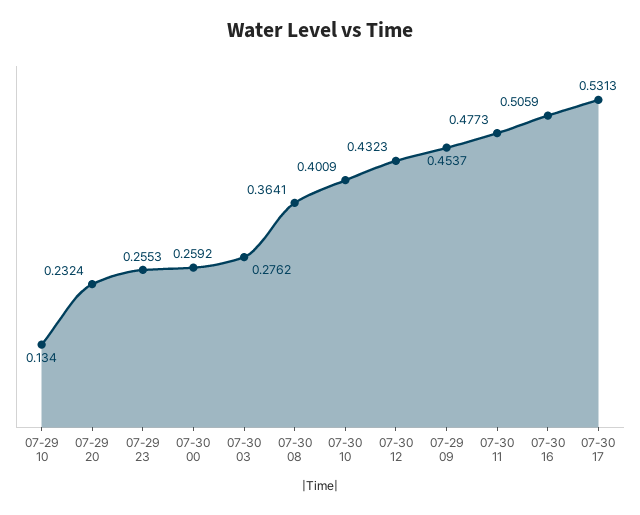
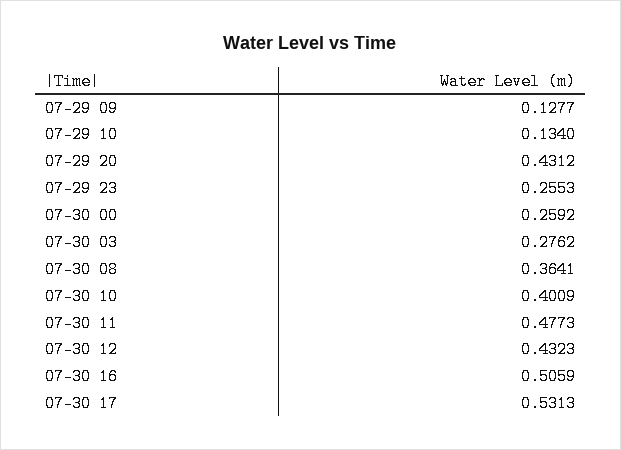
  {
    "07-29 10": 0.134,
-   "07-29 20": 0.2324,
+   "07-29 20": 0.4312,
    "07-29 23": 0.2553,
    "07-30 00": 0.2592,
    "07-30 03": 0.2762,
    "07-30 08": 0.3641,
    "07-30 10": 0.4009,
    "07-30 12": 0.4323,
-   "07-29 09": 0.4537,
+   "07-29 09": 0.1277,
    "07-30 11": 0.4773,
    "07-30 16": 0.5059,
    "07-30 17": 0.5313
  }

